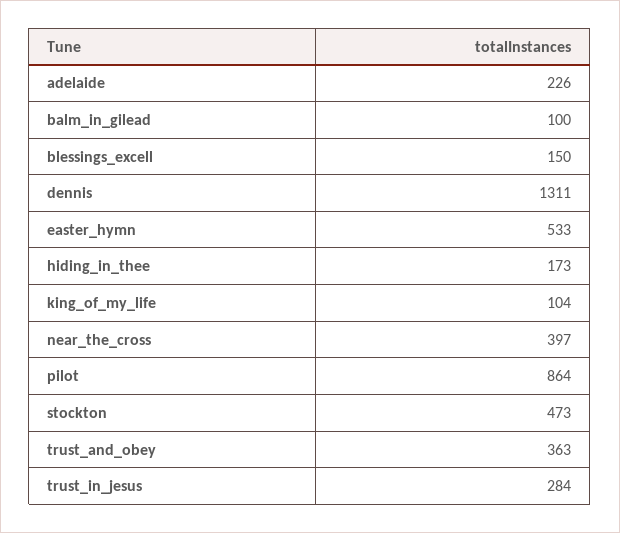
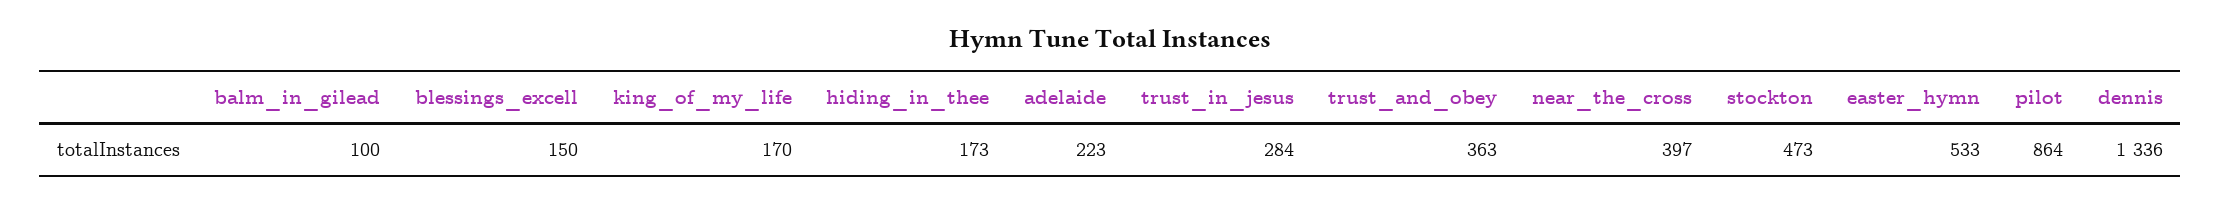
  {
-   "adelaide": 226,
+   "adelaide": 223,
    "balm_in_gilead": 100,
    "blessings_excell": 150,
-   "dennis": 1311,
+   "dennis": 1336,
    "easter_hymn": 533,
    "hiding_in_thee": 173,
-   "king_of_my_life": 104,
+   "king_of_my_life": 170,
    "near_the_cross": 397,
    "pilot": 864,
    "stockton": 473,
    "trust_and_obey": 363,
    "trust_in_jesus": 284
  }

